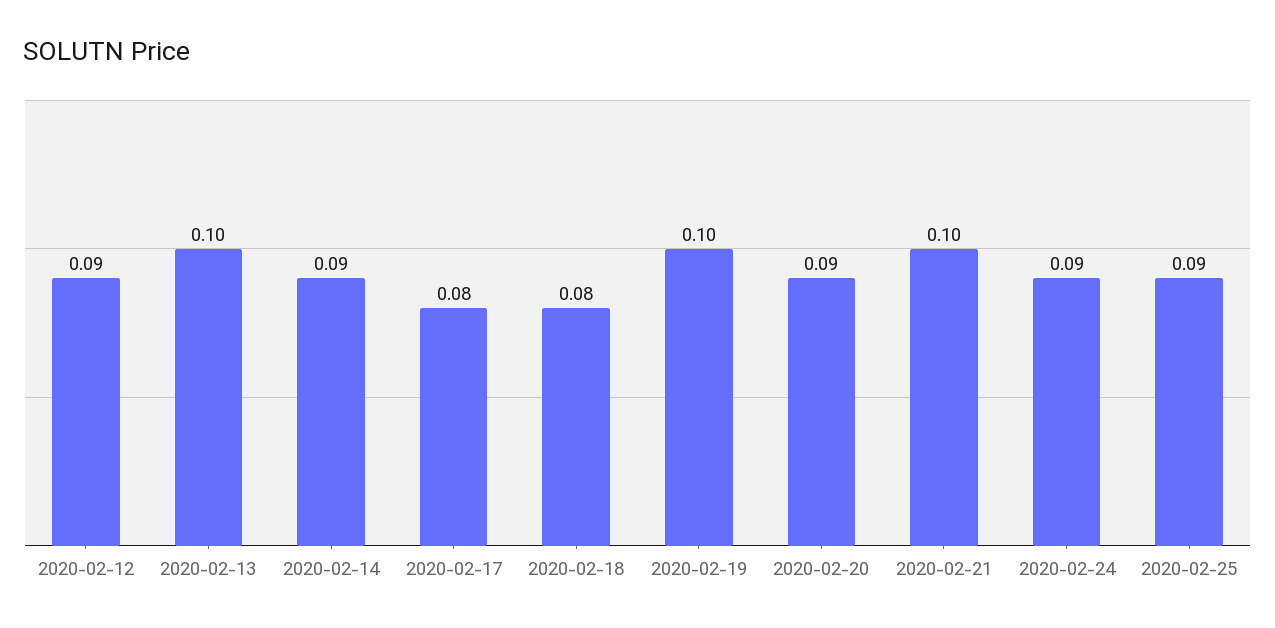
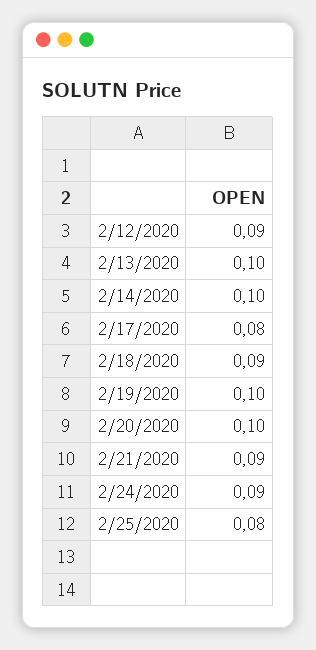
  {
    "2020-02-12": 0.09,
    "2020-02-13": 0.1,
-   "2020-02-14": 0.09,
+   "2020-02-14": 0.1,
    "2020-02-17": 0.08,
-   "2020-02-18": 0.08,
+   "2020-02-18": 0.09,
    "2020-02-19": 0.1,
-   "2020-02-20": 0.09,
+   "2020-02-20": 0.1,
-   "2020-02-21": 0.1,
+   "2020-02-21": 0.09,
    "2020-02-24": 0.09,
-   "2020-02-25": 0.09
+   "2020-02-25": 0.08
  }

